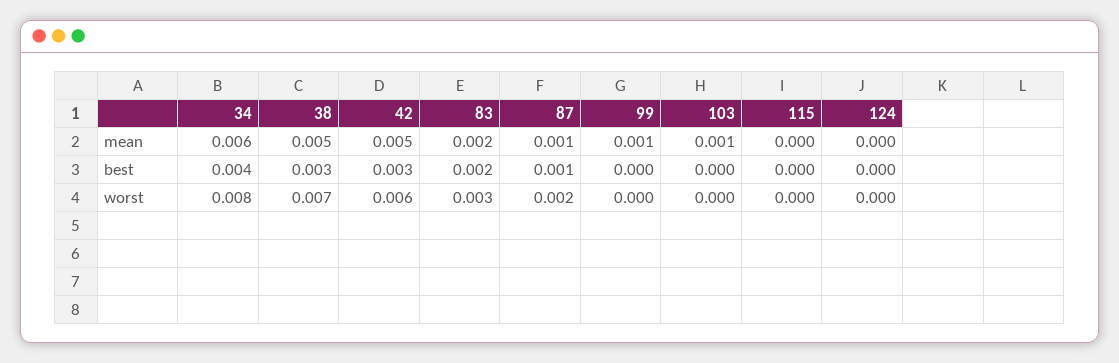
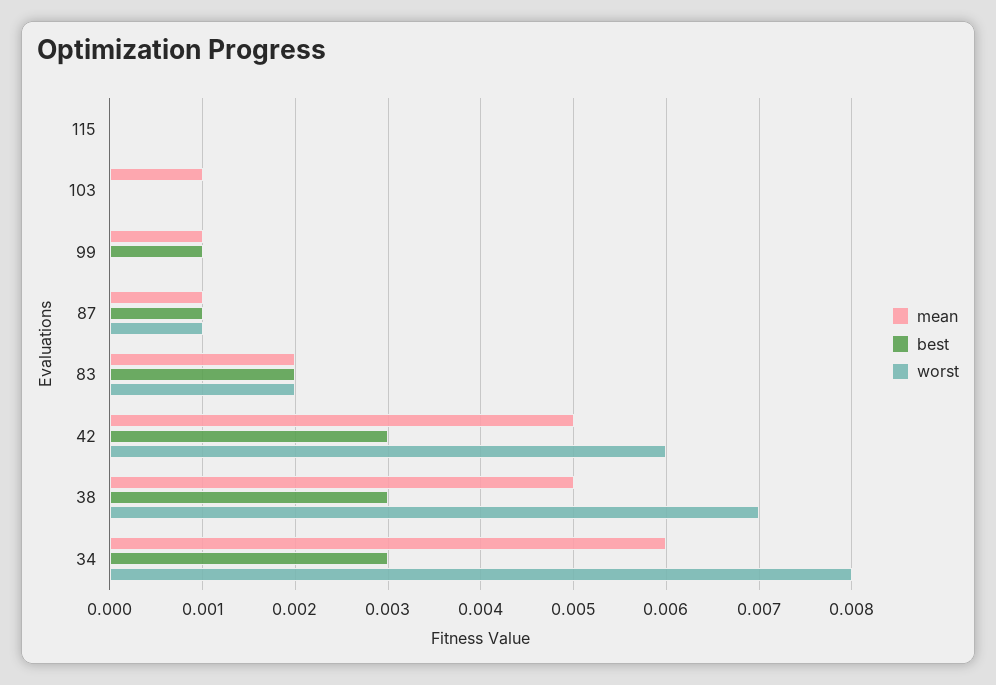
  {
    "mean": {
      "34": 0.006,
      "38": 0.005,
      "42": 0.005,
      "83": 0.002,
      "87": 0.001,
      "99": 0.001,
      "103": 0.001,
-     "115": 0,
+     "115": 0
-     "124": 0
    },
    "best": {
-     "34": 0.004,
+     "34": 0.003,
      "38": 0.003,
      "42": 0.003,
      "83": 0.002,
      "87": 0.001,
-     "99": 0,
+     "99": 0.001,
      "103": 0,
-     "115": 0,
+     "115": 0
-     "124": 0
    },
    "worst": {
      "34": 0.008,
      "38": 0.007,
      "42": 0.006,
-     "83": 0.003,
+     "83": 0.002,
-     "87": 0.002,
+     "87": 0.001,
      "99": 0,
      "103": 0,
-     "115": 0,
+     "115": 0
-     "124": 0
    }
  }

